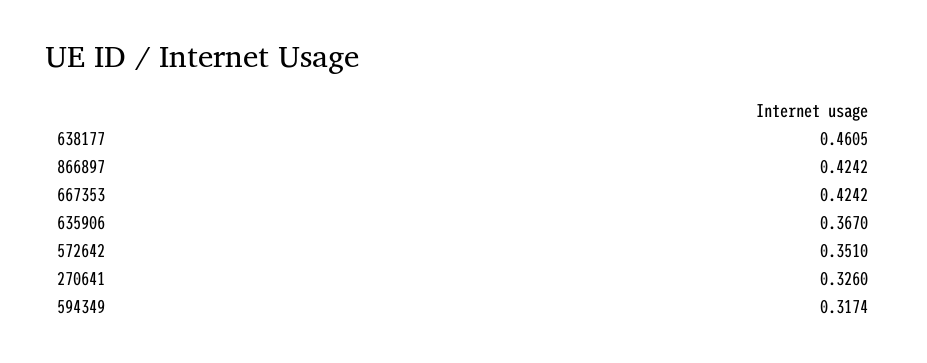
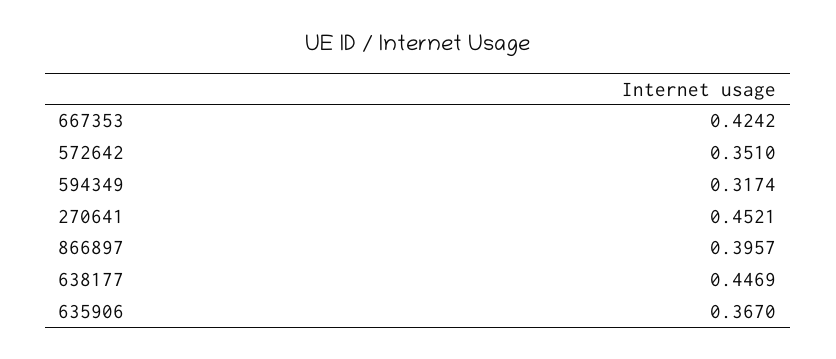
  {
-   "638177": 0.4605,
+   "638177": 0.4469,
-   "866897": 0.4242,
+   "866897": 0.3957,
    "667353": 0.4242,
    "635906": 0.367,
    "572642": 0.351,
-   "270641": 0.326,
+   "270641": 0.4521,
    "594349": 0.3174
  }

